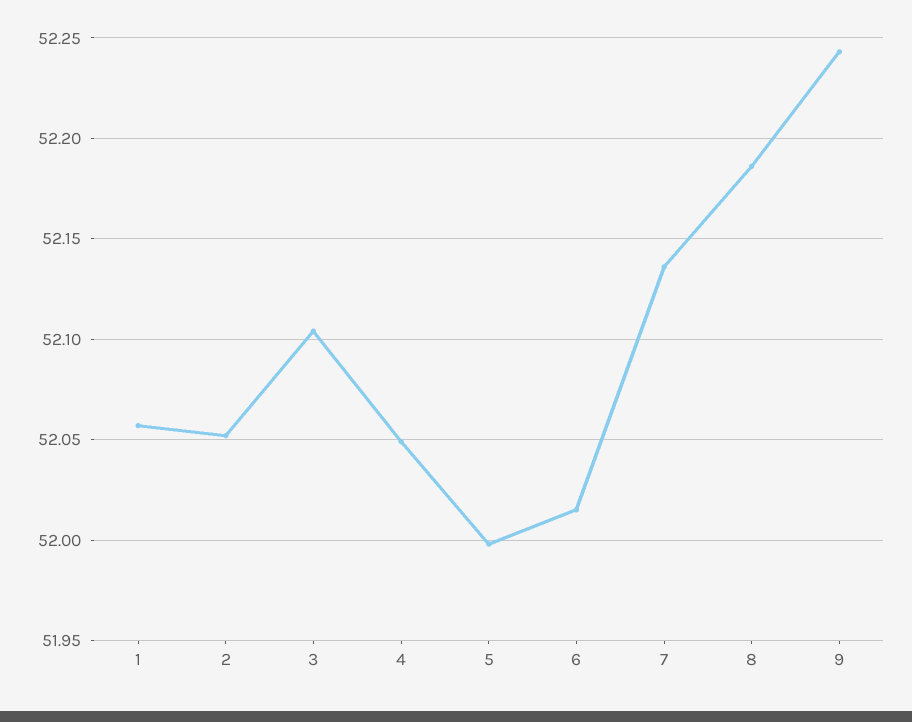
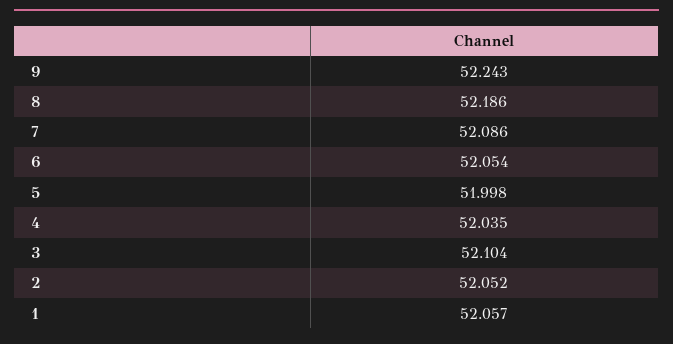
  {
    "1": 52.057,
    "2": 52.052,
    "3": 52.104,
-   "4": 52.05,
+   "4": 52.035,
    "5": 51.998,
-   "6": 52.015,
+   "6": 52.054,
-   "7": 52.135,
+   "7": 52.086,
    "8": 52.186,
    "9": 52.243
  }

